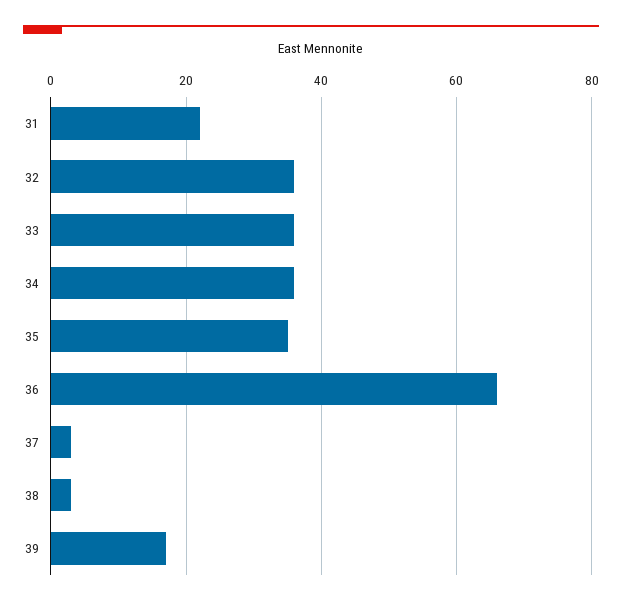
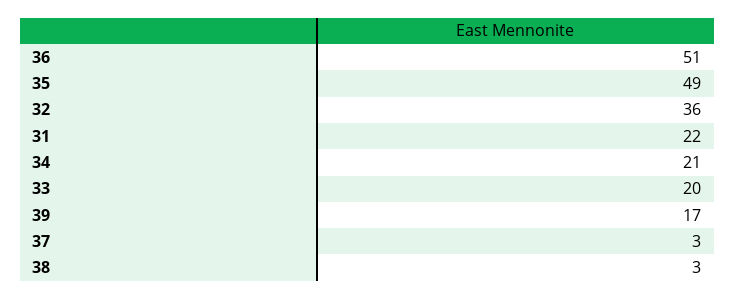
  {
    "31": 22,
    "32": 36,
-   "33": 35,
+   "33": 20,
-   "34": 35,
+   "34": 21,
-   "35": 35,
+   "35": 49,
-   "36": 65,
+   "36": 51,
    "37": 3,
    "38": 3,
    "39": 17
  }

